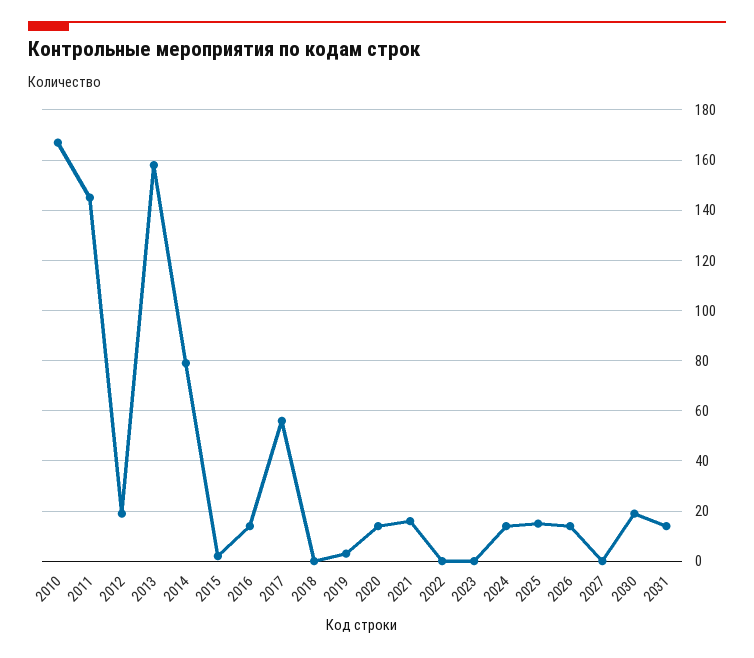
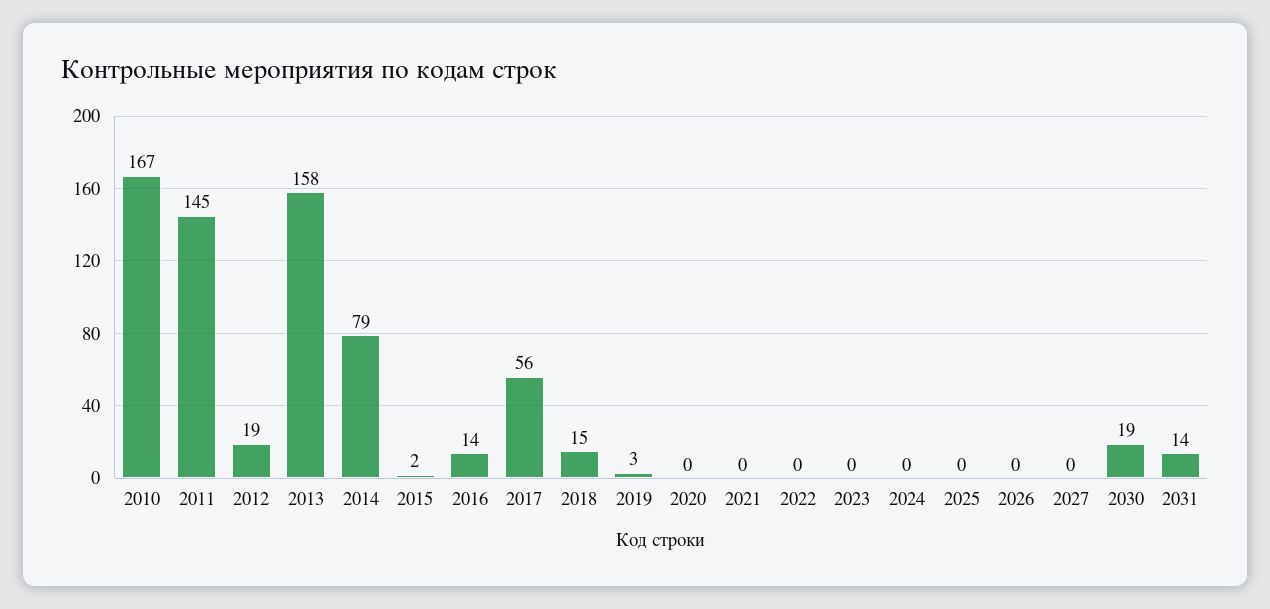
  {
    "2010": 167,
    "2011": 145,
    "2012": 19,
    "2013": 158,
    "2014": 79,
    "2015": 2,
    "2016": 14,
    "2017": 56,
-   "2018": 0,
+   "2018": 15,
    "2019": 3,
-   "2020": 15,
+   "2020": 0,
-   "2021": 15,
+   "2021": 0,
    "2022": 0,
    "2023": 0,
-   "2024": 15,
+   "2024": 0,
-   "2025": 15,
+   "2025": 0,
-   "2026": 15,
+   "2026": 0,
    "2027": 0,
    "2030": 19,
    "2031": 14
  }

